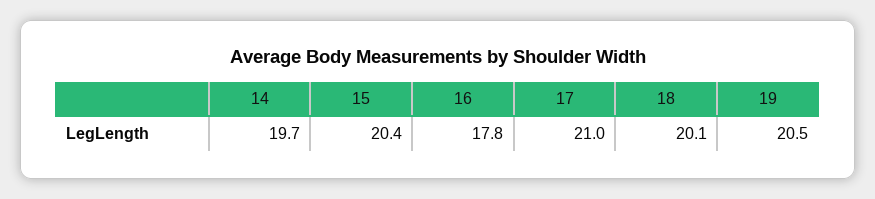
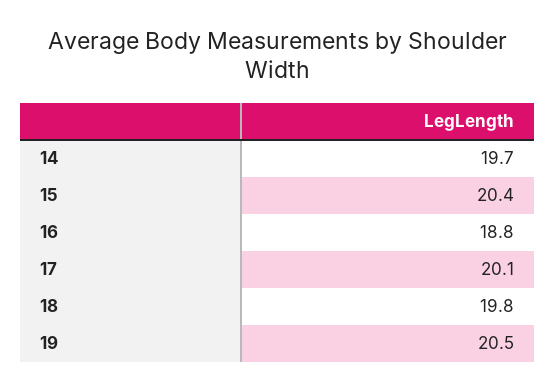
  {
    "14": 19.7,
    "15": 20.4,
-   "16": 17.8,
+   "16": 18.8,
-   "17": 21,
+   "17": 20.1,
-   "18": 20.1,
+   "18": 19.8,
    "19": 20.5
  }

